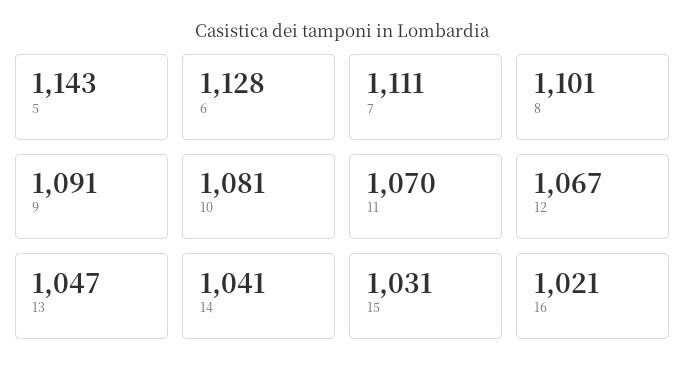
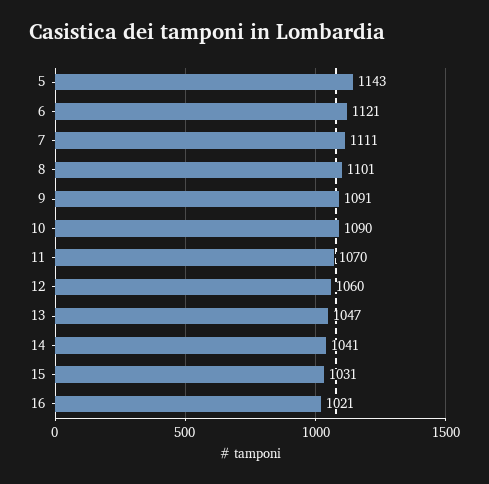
  {
    "5": 1143,
-   "6": 1128,
+   "6": 1121,
    "7": 1111,
    "8": 1101,
    "9": 1091,
-   "10": 1081,
+   "10": 1090,
    "11": 1070,
-   "12": 1067,
+   "12": 1060,
    "13": 1047,
    "14": 1041,
    "15": 1031,
    "16": 1021
  }

